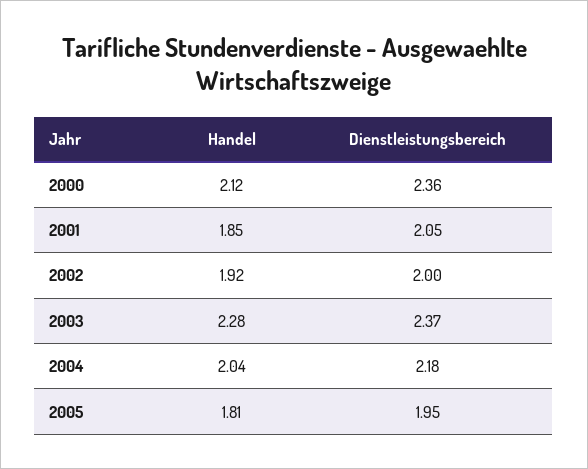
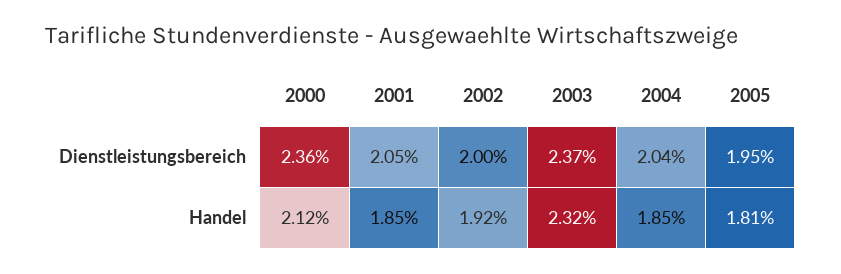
  {
    "Handel": {
      "2000": 2.12,
      "2001": 1.85,
      "2002": 1.92,
-     "2003": 2.28,
+     "2003": 2.32,
-     "2004": 2.04,
+     "2004": 1.85,
      "2005": 1.81
    },
    "Dienstleistungsbereich": {
      "2000": 2.36,
      "2001": 2.05,
      "2002": 2,
      "2003": 2.37,
-     "2004": 2.18,
+     "2004": 2.04,
      "2005": 1.95
    }
  }

